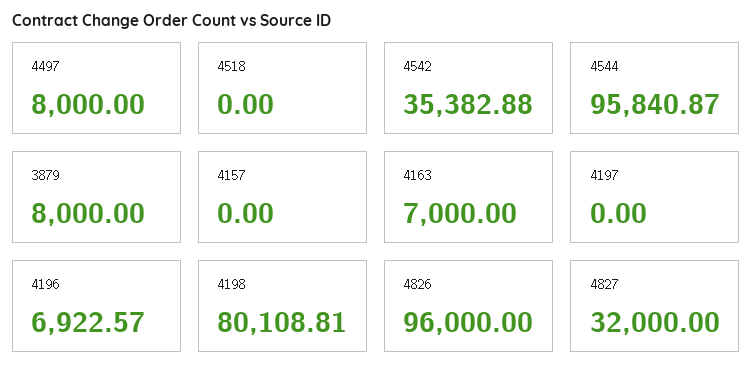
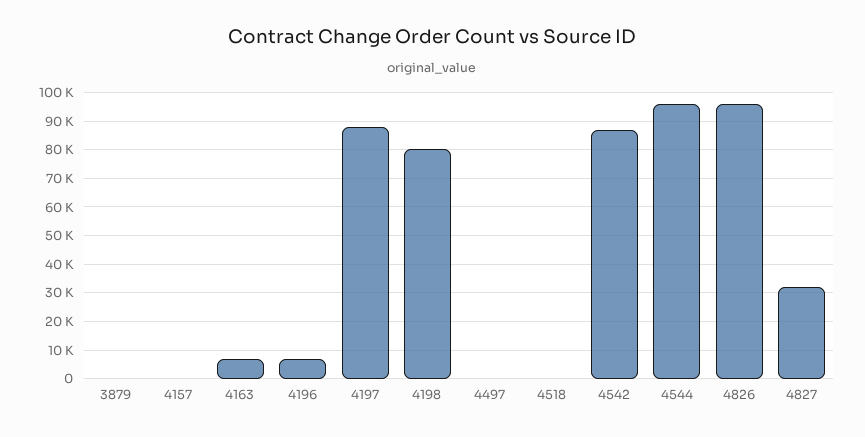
  {
-   "4497": 8000,
+   "4497": 0,
    "4518": 0,
-   "4542": 35382.88,
+   "4542": 87500,
    "4544": 95840.87,
-   "3879": 8000,
+   "3879": 0,
    "4157": 0,
    "4163": 7000,
-   "4197": 0,
+   "4197": 87500,
    "4196": 6922.57,
    "4198": 80108.81,
    "4826": 96000,
    "4827": 32000
  }

